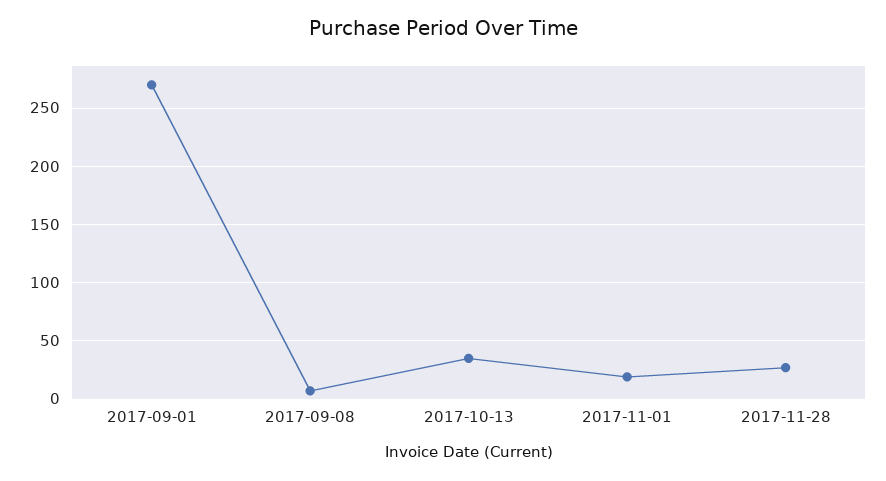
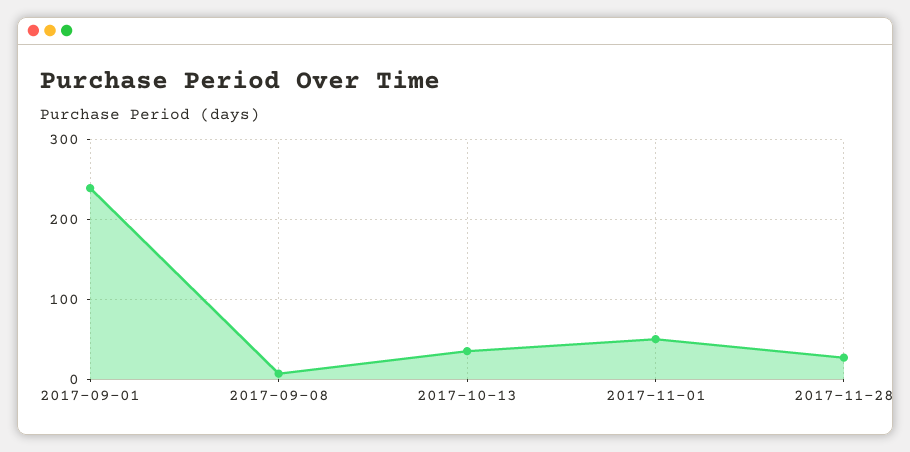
  {
-   "2017-09-01": 270,
+   "2017-09-01": 240,
    "2017-09-08": 10,
    "2017-10-13": 40,
-   "2017-11-01": 20,
+   "2017-11-01": 50,
    "2017-11-28": 30
  }

